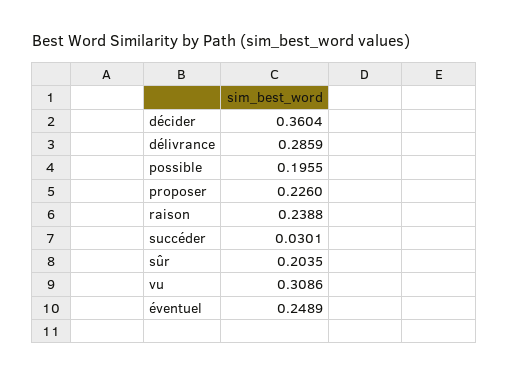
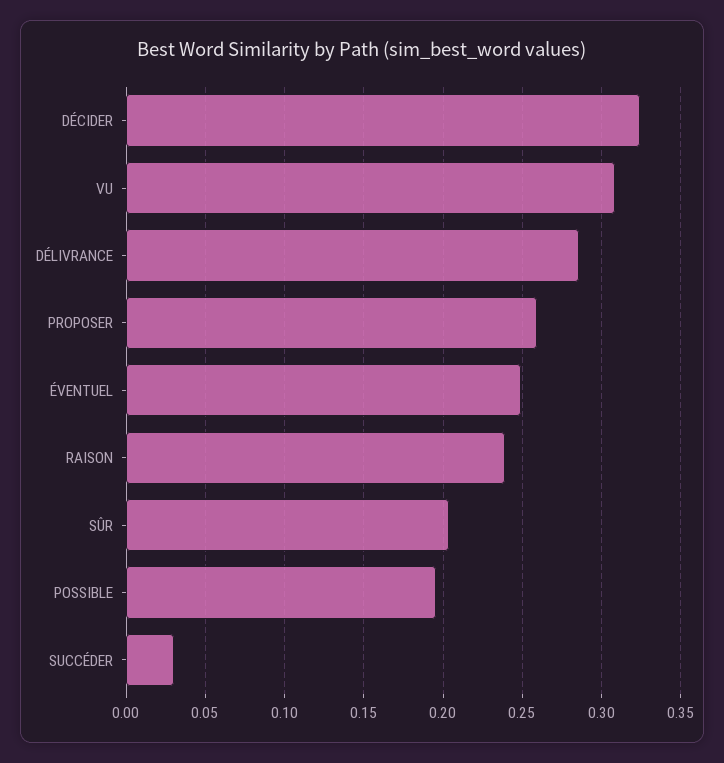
  {
-   "décider": 0.3604,
+   "décider": 0.325,
    "délivrance": 0.2859,
    "possible": 0.1955,
-   "proposer": 0.226,
+   "proposer": 0.26,
    "raison": 0.2388,
    "succéder": 0.0301,
    "sûr": 0.2035,
    "vu": 0.3086,
    "éventuel": 0.2489
  }

